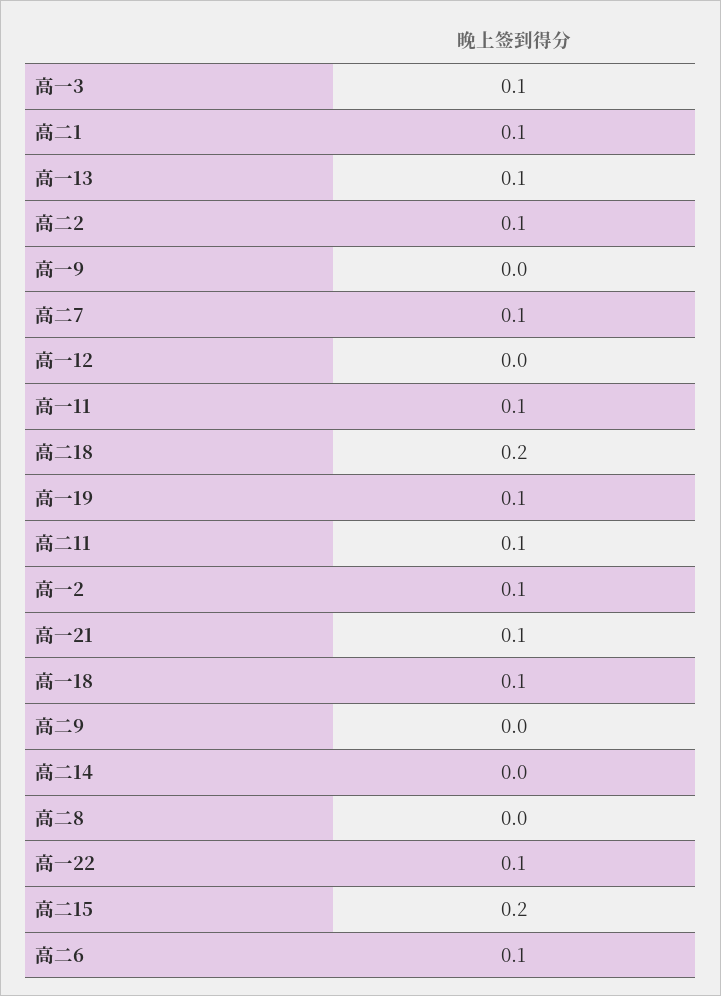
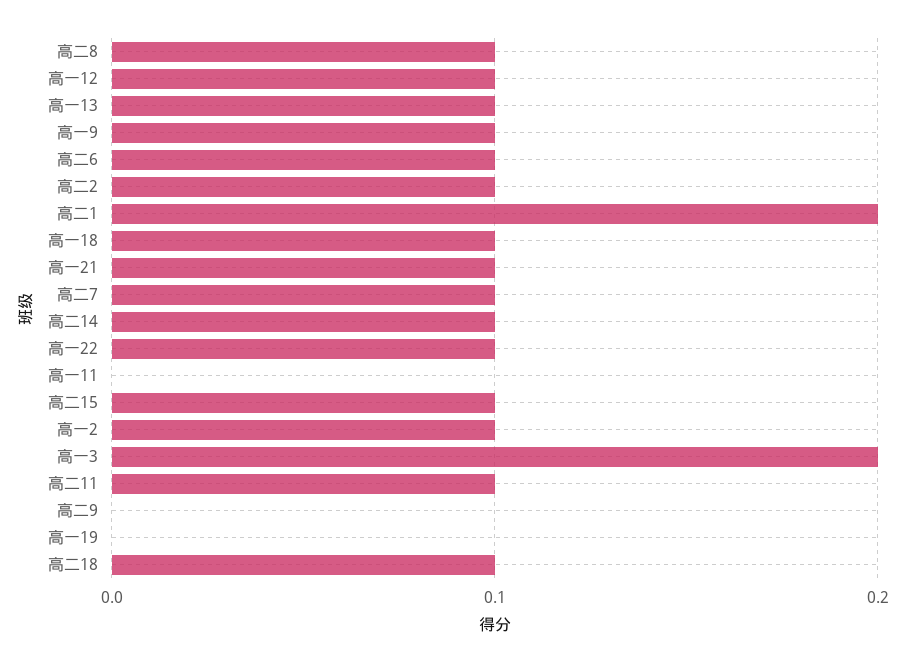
  {
-   "高一3": 0.1,
+   "高一3": 0.2,
-   "高二1": 0.1,
+   "高二1": 0.2,
    "高一13": 0.1,
    "高二2": 0.1,
-   "高一9": 0,
+   "高一9": 0.1,
    "高二7": 0.1,
-   "高一12": 0,
+   "高一12": 0.1,
-   "高一11": 0.1,
+   "高一11": 0,
-   "高二18": 0.2,
+   "高二18": 0.1,
-   "高一19": 0.1,
+   "高一19": 0,
    "高二11": 0.1,
    "高一2": 0.1,
    "高一21": 0.1,
    "高一18": 0.1,
    "高二9": 0,
-   "高二14": 0,
+   "高二14": 0.1,
-   "高二8": 0,
+   "高二8": 0.1,
    "高一22": 0.1,
-   "高二15": 0.2,
+   "高二15": 0.1,
    "高二6": 0.1
  }

